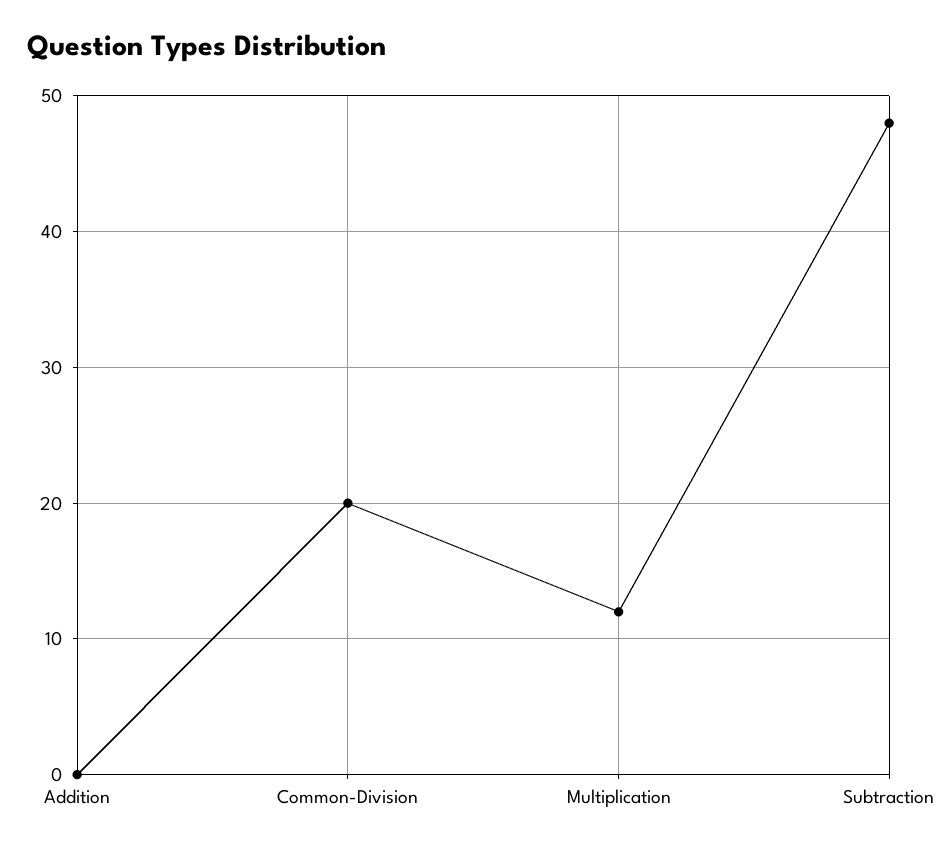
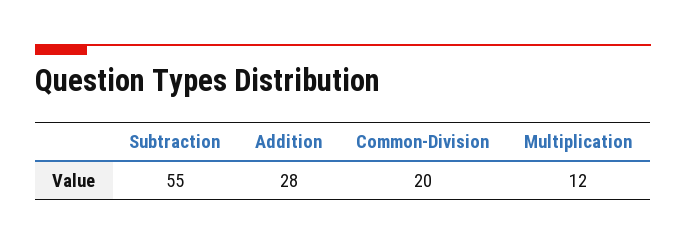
  {
-   "Addition": 0,
+   "Addition": 28,
    "Common-Division": 20,
    "Multiplication": 12,
-   "Subtraction": 48
+   "Subtraction": 55
  }

